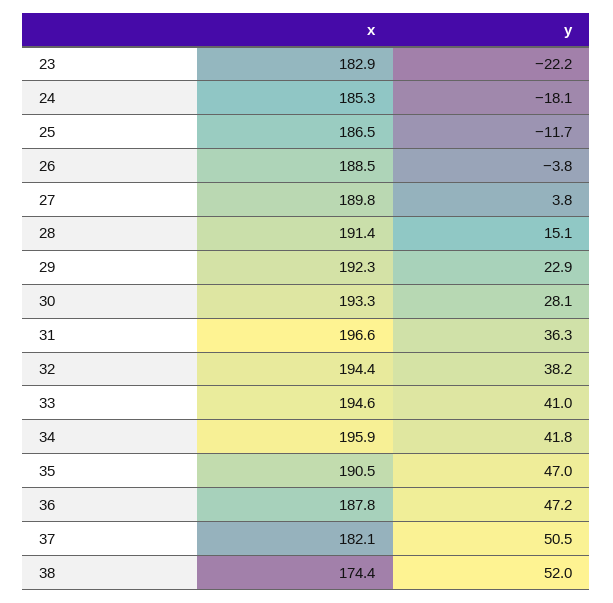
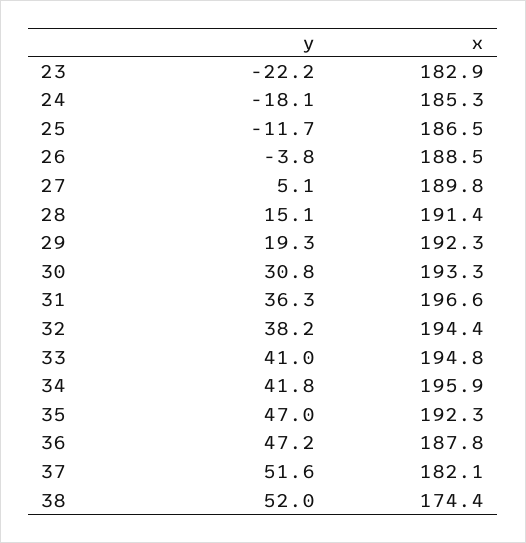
  {
    "x": {
      "23": 182.9,
      "24": 185.3,
      "25": 186.5,
      "26": 188.5,
      "27": 189.8,
      "28": 191.4,
      "29": 192.3,
      "30": 193.3,
      "31": 196.6,
      "32": 194.4,
-     "33": 194.6,
+     "33": 194.8,
      "34": 195.9,
-     "35": 190.5,
+     "35": 192.3,
      "36": 187.8,
      "37": 182.1,
      "38": 174.4
    },
    "y": {
      "23": -22.2,
      "24": -18.1,
      "25": -11.7,
      "26": -3.8,
-     "27": 3.8,
+     "27": 5.1,
      "28": 15.1,
-     "29": 22.9,
+     "29": 19.3,
-     "30": 28.1,
+     "30": 30.8,
      "31": 36.3,
      "32": 38.2,
      "33": 41,
      "34": 41.8,
      "35": 47,
      "36": 47.2,
-     "37": 50.5,
+     "37": 51.6,
      "38": 52
    }
  }

